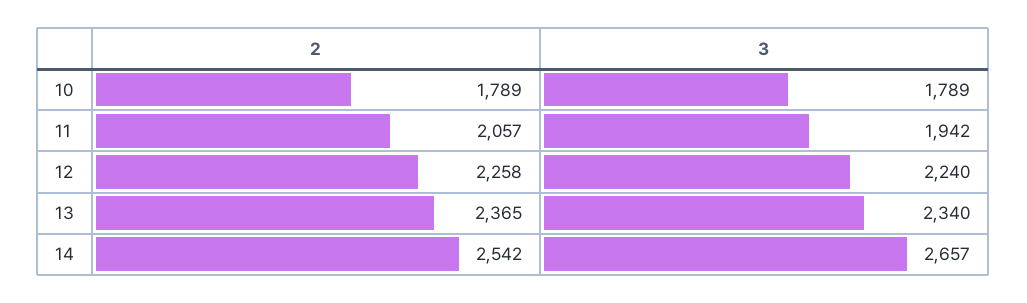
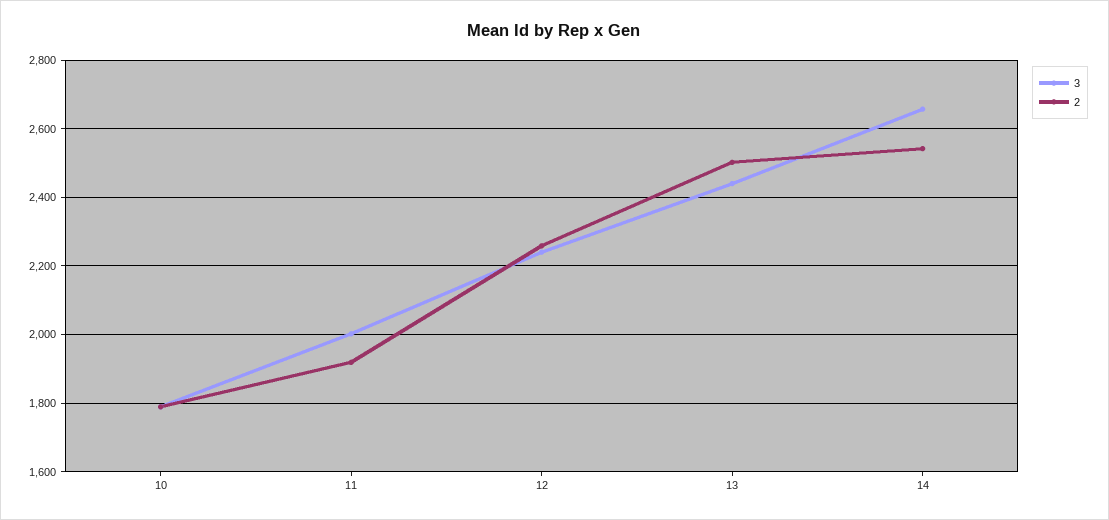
  {
    "2": {
      "10": 1789,
-     "11": 2057,
+     "11": 1920,
      "12": 2258,
-     "13": 2365,
+     "13": 2500,
      "14": 2542
    },
    "3": {
      "10": 1789,
-     "11": 1942,
+     "11": 2000,
      "12": 2240,
-     "13": 2340,
+     "13": 2440,
      "14": 2657
    }
  }

